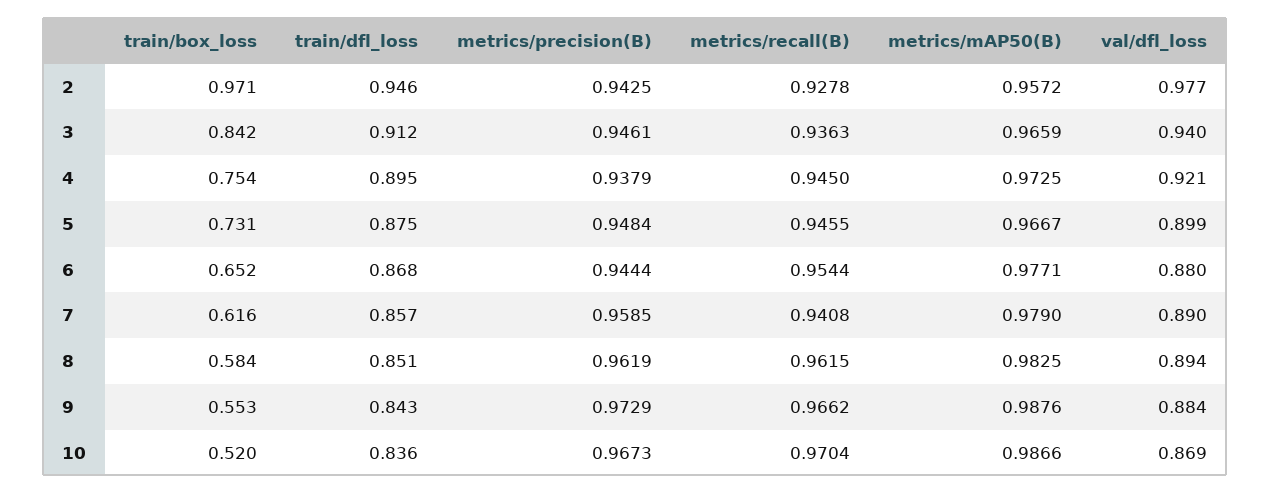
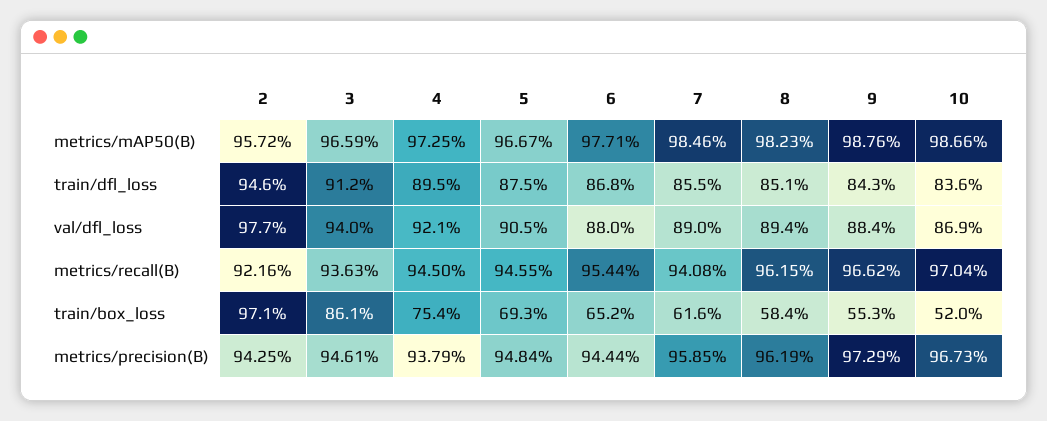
  {
    "train/box_loss": {
      "2": 0.971,
-     "3": 0.842,
+     "3": 0.861,
      "4": 0.754,
-     "5": 0.731,
+     "5": 0.693,
      "6": 0.652,
      "7": 0.616,
      "8": 0.584,
      "9": 0.553,
      "10": 0.52
    },
    "train/dfl_loss": {
      "2": 0.946,
      "3": 0.912,
      "4": 0.895,
      "5": 0.875,
      "6": 0.868,
-     "7": 0.857,
+     "7": 0.855,
      "8": 0.851,
      "9": 0.843,
      "10": 0.836
    },
    "metrics/precision(B)": {
      "2": 0.9425,
      "3": 0.9461,
      "4": 0.9379,
      "5": 0.9484,
      "6": 0.9444,
      "7": 0.9585,
      "8": 0.9619,
      "9": 0.9729,
      "10": 0.9673
    },
    "metrics/recall(B)": {
-     "2": 0.9278,
+     "2": 0.9216,
      "3": 0.9363,
      "4": 0.945,
      "5": 0.9455,
      "6": 0.9544,
      "7": 0.9408,
      "8": 0.9615,
      "9": 0.9662,
      "10": 0.9704
    },
    "metrics/mAP50(B)": {
      "2": 0.9572,
      "3": 0.9659,
      "4": 0.9725,
      "5": 0.9667,
      "6": 0.9771,
-     "7": 0.979,
+     "7": 0.9846,
-     "8": 0.9825,
+     "8": 0.9823,
      "9": 0.9876,
      "10": 0.9866
    },
    "val/dfl_loss": {
      "2": 0.977,
      "3": 0.94,
      "4": 0.921,
-     "5": 0.899,
+     "5": 0.905,
      "6": 0.88,
      "7": 0.89,
      "8": 0.894,
      "9": 0.884,
      "10": 0.869
    }
  }

